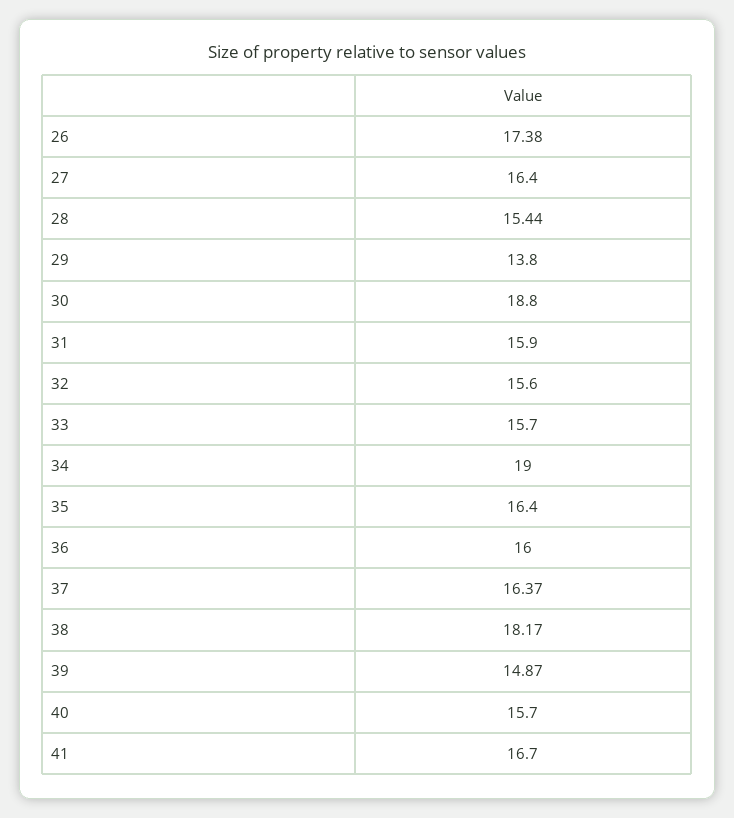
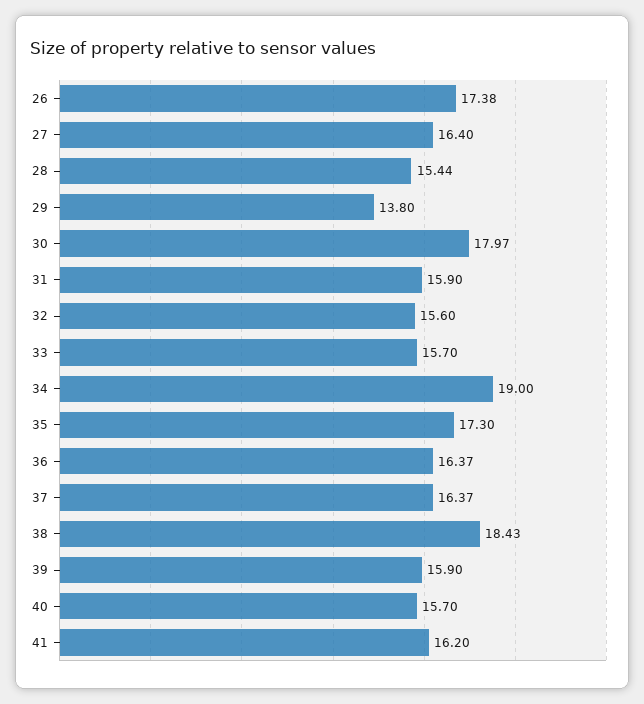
  {
    "26": 17.38,
    "27": 16.4,
    "28": 15.44,
    "29": 13.8,
-   "30": 18.8,
+   "30": 17.97,
    "31": 15.9,
    "32": 15.6,
    "33": 15.7,
    "34": 19,
-   "35": 16.4,
+   "35": 17.3,
-   "36": 16,
+   "36": 16.37,
    "37": 16.37,
-   "38": 18.17,
+   "38": 18.43,
-   "39": 14.87,
+   "39": 15.9,
    "40": 15.7,
-   "41": 16.7
+   "41": 16.2
  }

